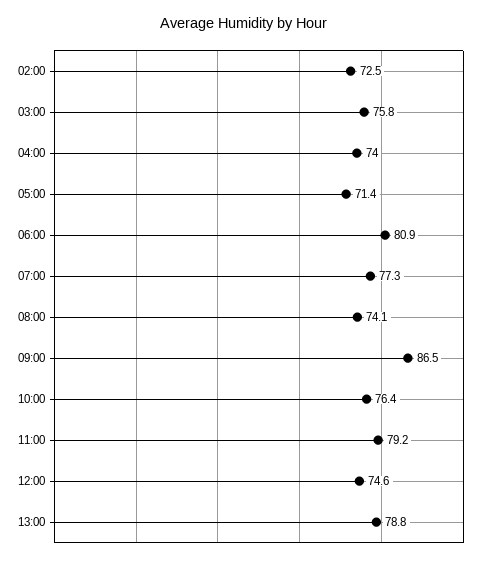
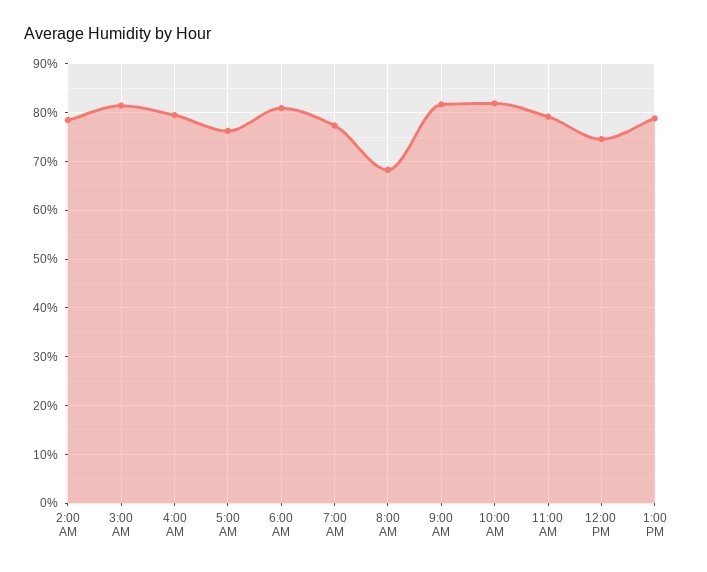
  {
-   "02:00": 72.5,
+   "02:00": 78,
-   "03:00": 75.8,
+   "03:00": 82,
-   "04:00": 74,
+   "04:00": 80,
-   "05:00": 71.4,
+   "05:00": 76,
    "06:00": 80.9,
    "07:00": 77.3,
-   "08:00": 74.1,
+   "08:00": 68,
-   "09:00": 86.5,
+   "09:00": 82,
-   "10:00": 76.4,
+   "10:00": 82,
    "11:00": 79.2,
    "12:00": 74.6,
    "13:00": 78.8
  }

